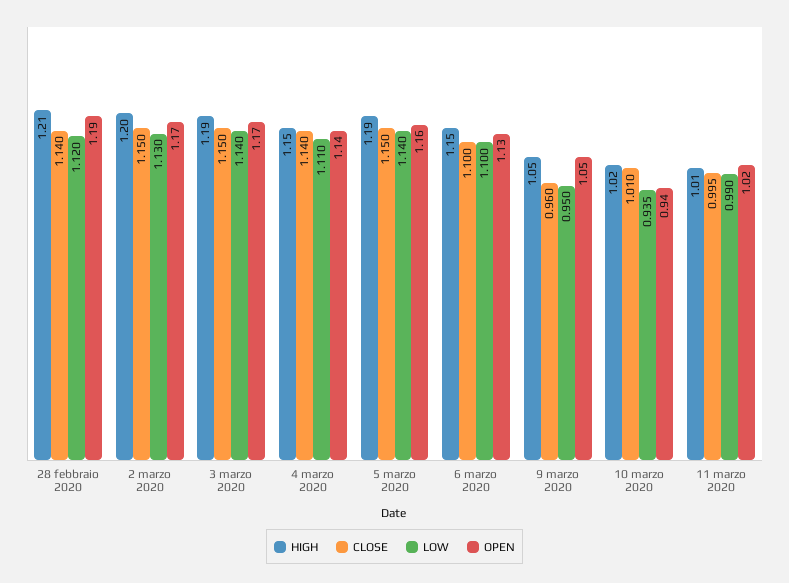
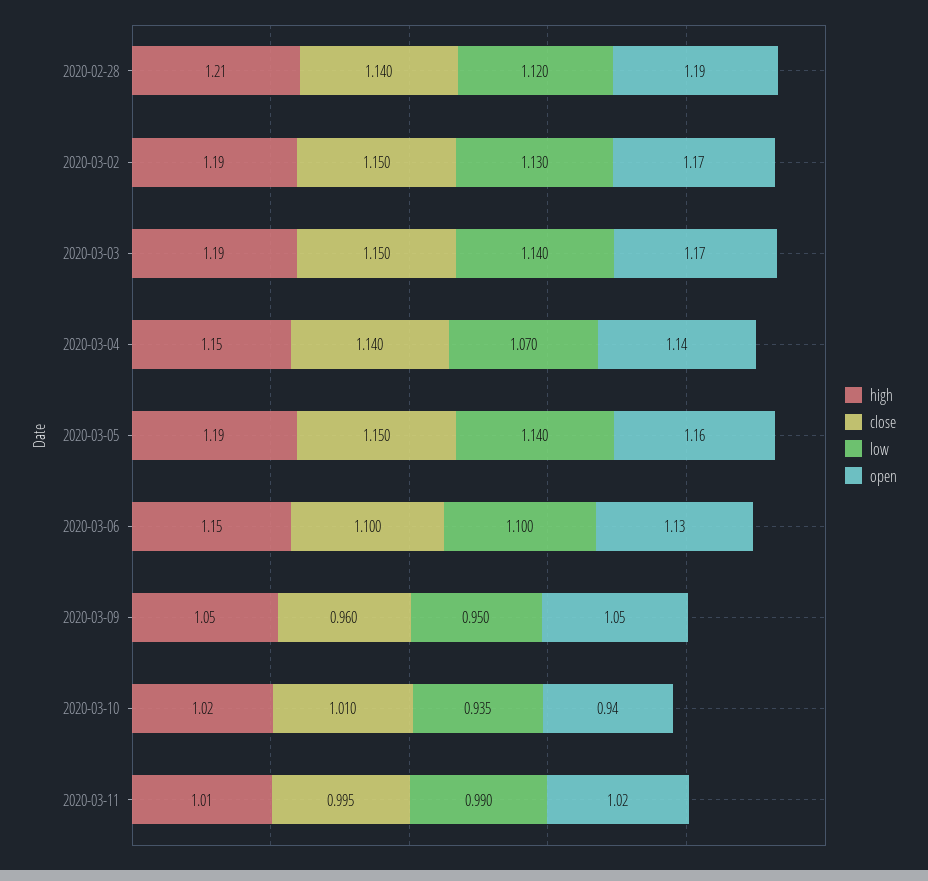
  {
    "HIGH": {
      "28 febbraio 2020": 1.21,
-     "2 marzo 2020": 1.2,
+     "2 marzo 2020": 1.19,
      "3 marzo 2020": 1.19,
      "4 marzo 2020": 1.15,
      "5 marzo 2020": 1.19,
      "6 marzo 2020": 1.15,
      "9 marzo 2020": 1.05,
      "10 marzo 2020": 1.02,
      "11 marzo 2020": 1.01
    },
    "CLOSE": {
      "28 febbraio 2020": 1.14,
      "2 marzo 2020": 1.15,
      "3 marzo 2020": 1.15,
      "4 marzo 2020": 1.14,
      "5 marzo 2020": 1.15,
      "6 marzo 2020": 1.1,
      "9 marzo 2020": 0.96,
      "10 marzo 2020": 1.01,
      "11 marzo 2020": 0.995
    },
    "LOW": {
      "28 febbraio 2020": 1.12,
      "2 marzo 2020": 1.13,
      "3 marzo 2020": 1.14,
-     "4 marzo 2020": 1.11,
+     "4 marzo 2020": 1.07,
      "5 marzo 2020": 1.14,
      "6 marzo 2020": 1.1,
      "9 marzo 2020": 0.95,
      "10 marzo 2020": 0.935,
      "11 marzo 2020": 0.99
    },
    "OPEN": {
      "28 febbraio 2020": 1.19,
      "2 marzo 2020": 1.17,
      "3 marzo 2020": 1.17,
      "4 marzo 2020": 1.14,
      "5 marzo 2020": 1.16,
      "6 marzo 2020": 1.13,
      "9 marzo 2020": 1.05,
      "10 marzo 2020": 0.94,
      "11 marzo 2020": 1.02
    }
  }

